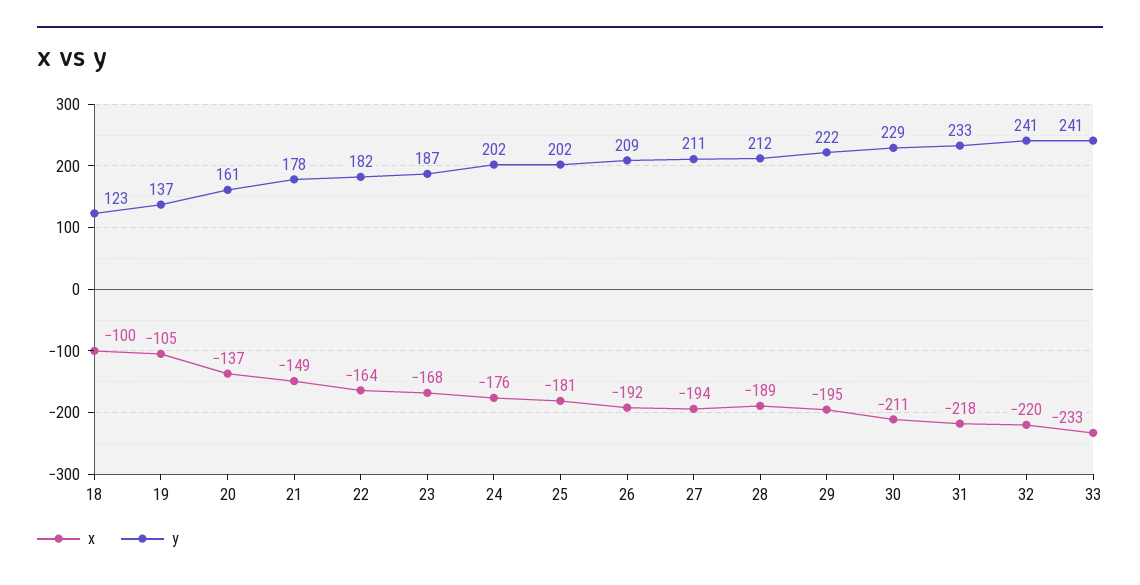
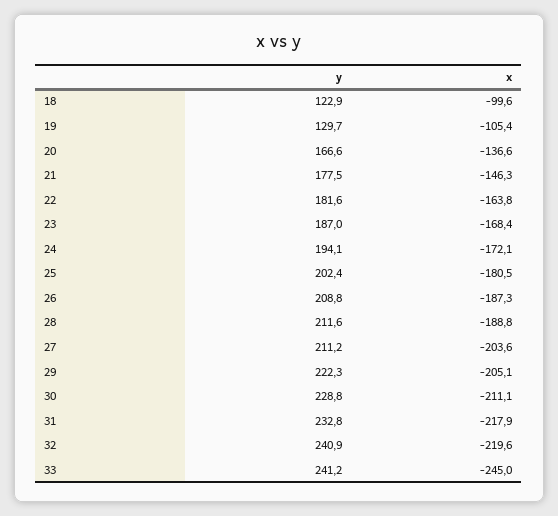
  {
    "x": {
      "18": -99.6,
      "19": -105.4,
      "20": -136.6,
-     "21": -149,
+     "21": -146.3,
      "22": -163.8,
      "23": -168.4,
-     "24": -176,
+     "24": -172.1,
      "25": -180.5,
-     "26": -192,
+     "26": -187.3,
-     "27": -194,
+     "27": -203.6,
      "28": -188.8,
-     "29": -195,
+     "29": -205.1,
      "30": -211.1,
      "31": -217.9,
      "32": -219.6,
-     "33": -233
+     "33": -245
    },
    "y": {
      "18": 122.9,
-     "19": 137,
+     "19": 129.7,
-     "20": 161,
+     "20": 166.6,
      "21": 177.5,
      "22": 181.6,
      "23": 187,
-     "24": 202,
+     "24": 194.1,
      "25": 202.4,
      "26": 208.8,
      "27": 211.2,
      "28": 211.6,
      "29": 222.3,
      "30": 228.8,
      "31": 232.8,
      "32": 240.9,
      "33": 241.2
    }
  }

